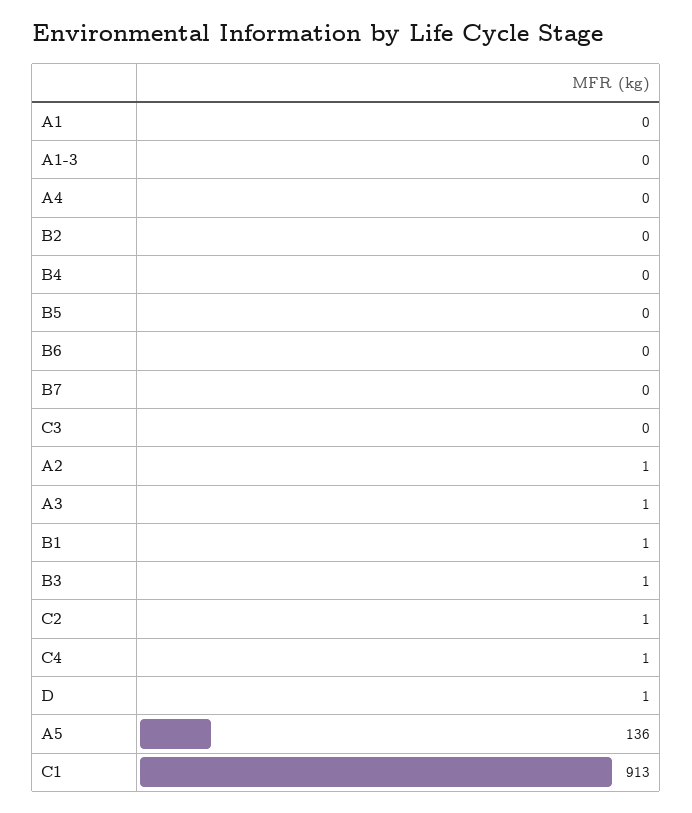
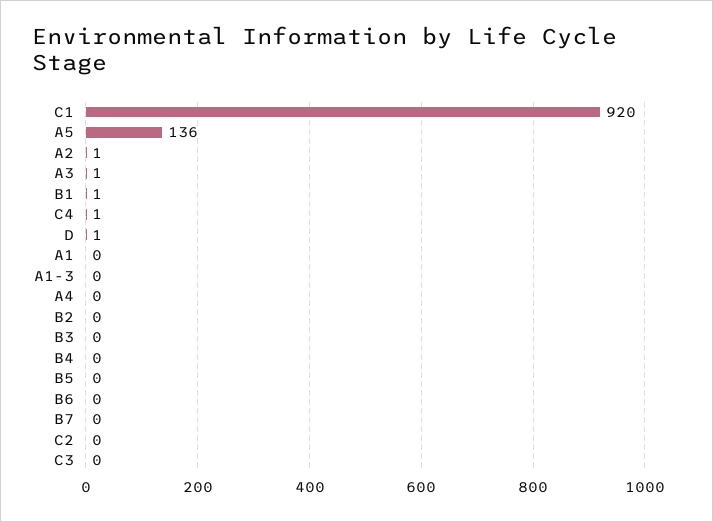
  {
    "A1": 0,
    "A1-3": 0,
    "A4": 0,
    "B2": 0,
    "B4": 0,
    "B5": 0,
    "B6": 0,
    "B7": 0,
    "C3": 0,
    "A2": 1,
    "A3": 1,
    "B1": 1,
-   "B3": 1,
+   "B3": 0,
-   "C2": 1,
+   "C2": 0,
    "C4": 1,
    "D": 1,
    "A5": 136,
-   "C1": 913
+   "C1": 920
  }

